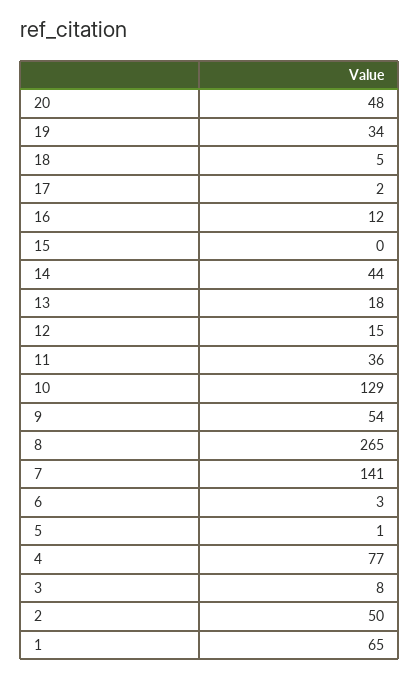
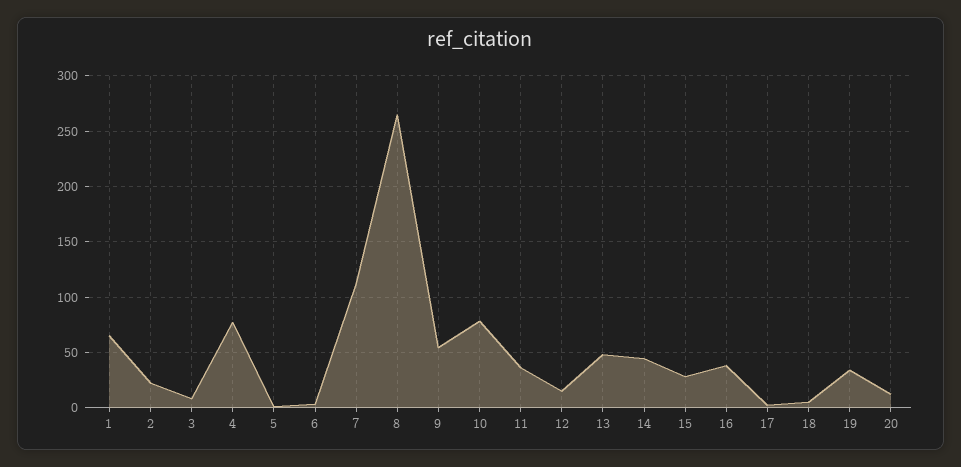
  {
-   "20": 48,
+   "20": 10,
    "19": 34,
    "18": 5,
    "17": 2,
-   "16": 12,
+   "16": 40,
-   "15": 0,
+   "15": 30,
    "14": 44,
-   "13": 18,
+   "13": 50,
    "12": 15,
    "11": 36,
-   "10": 129,
+   "10": 80,
    "9": 54,
    "8": 265,
-   "7": 141,
+   "7": 110,
    "6": 3,
    "5": 1,
    "4": 77,
    "3": 8,
-   "2": 50,
+   "2": 20,
    "1": 65
  }

